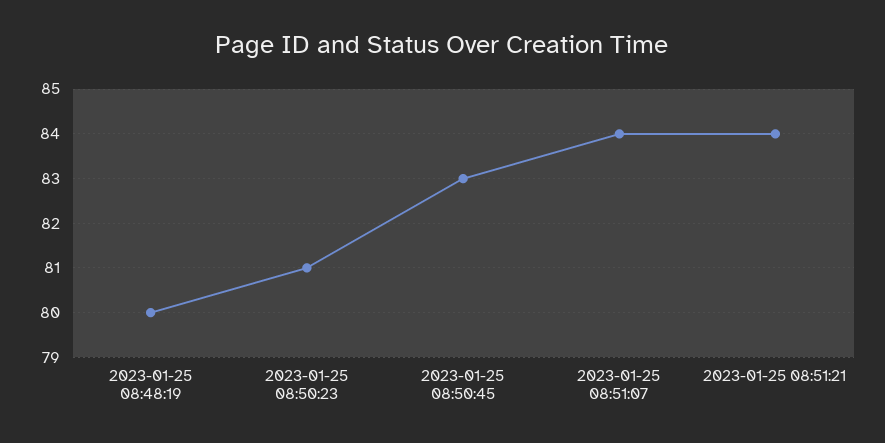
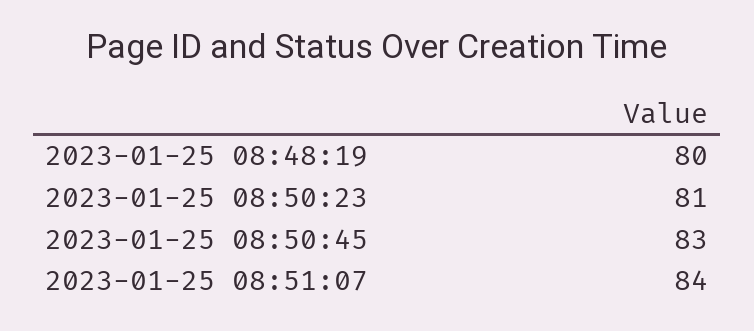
  {
    "2023-01-25 08:48:19": 80,
    "2023-01-25 08:50:23": 81,
    "2023-01-25 08:50:45": 83,
-   "2023-01-25 08:51:07": 84,
+   "2023-01-25 08:51:07": 84
-   "2023-01-25 08:51:21": 84
  }

